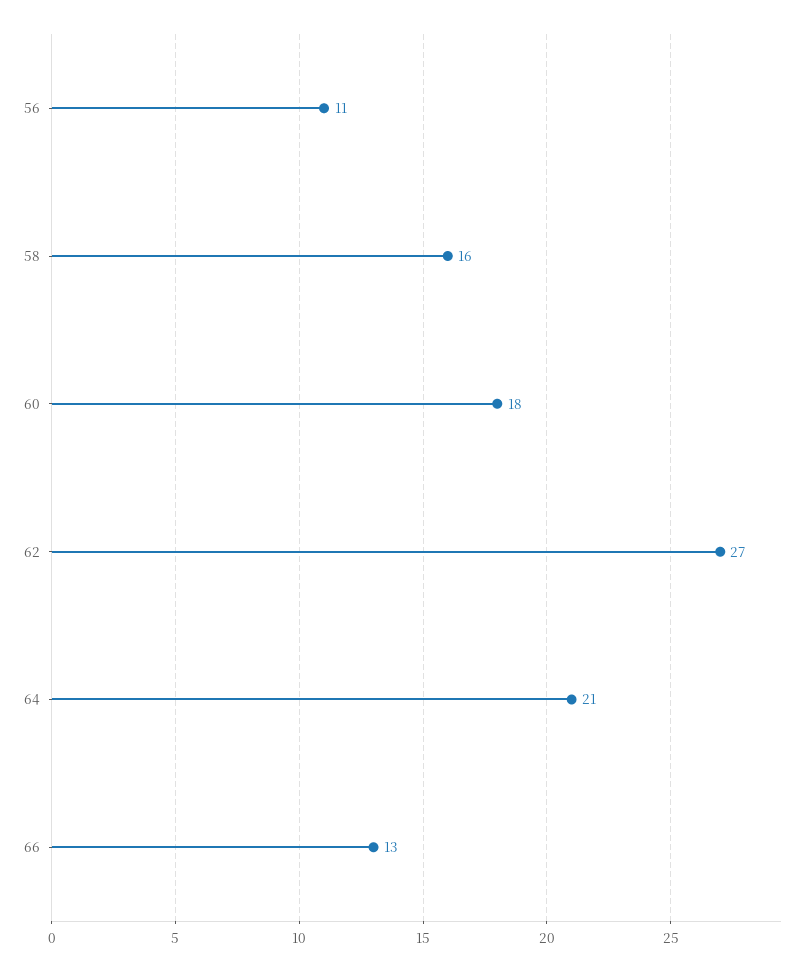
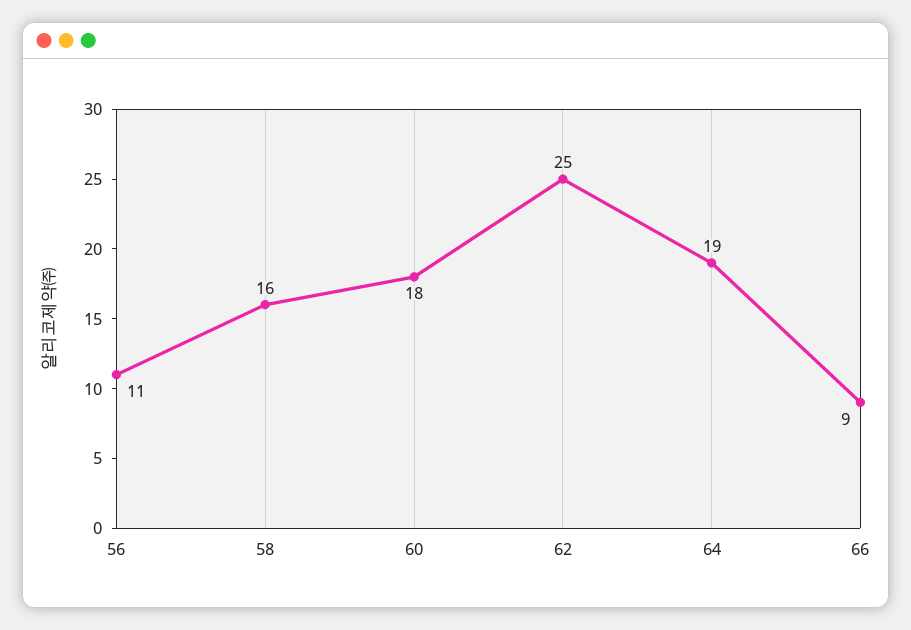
  {
    "56": 11,
    "58": 16,
    "60": 18,
-   "62": 27,
+   "62": 25,
-   "64": 21,
+   "64": 19,
-   "66": 13
+   "66": 9
  }

